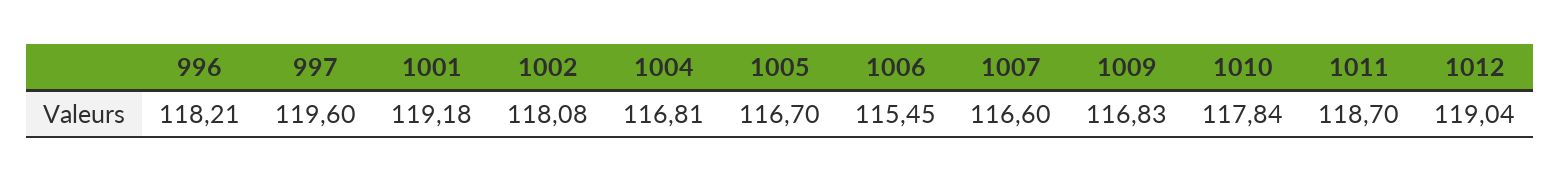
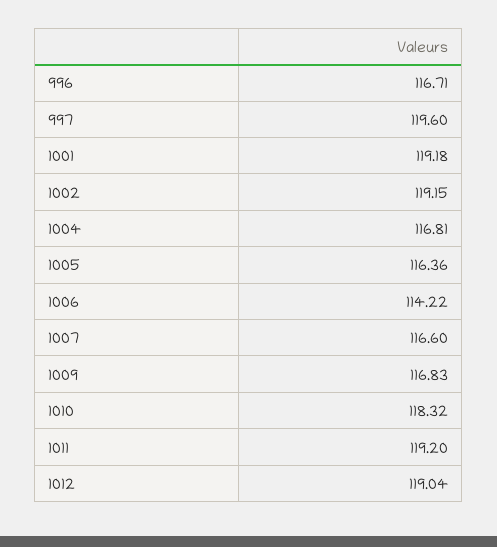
  {
-   "996": 118.21,
+   "996": 116.71,
    "997": 119.6,
    "1001": 119.18,
-   "1002": 118.08,
+   "1002": 119.15,
    "1004": 116.81,
-   "1005": 116.7,
+   "1005": 116.36,
-   "1006": 115.45,
+   "1006": 114.22,
    "1007": 116.6,
    "1009": 116.83,
-   "1010": 117.84,
+   "1010": 118.32,
-   "1011": 118.7,
+   "1011": 119.2,
    "1012": 119.04
  }

